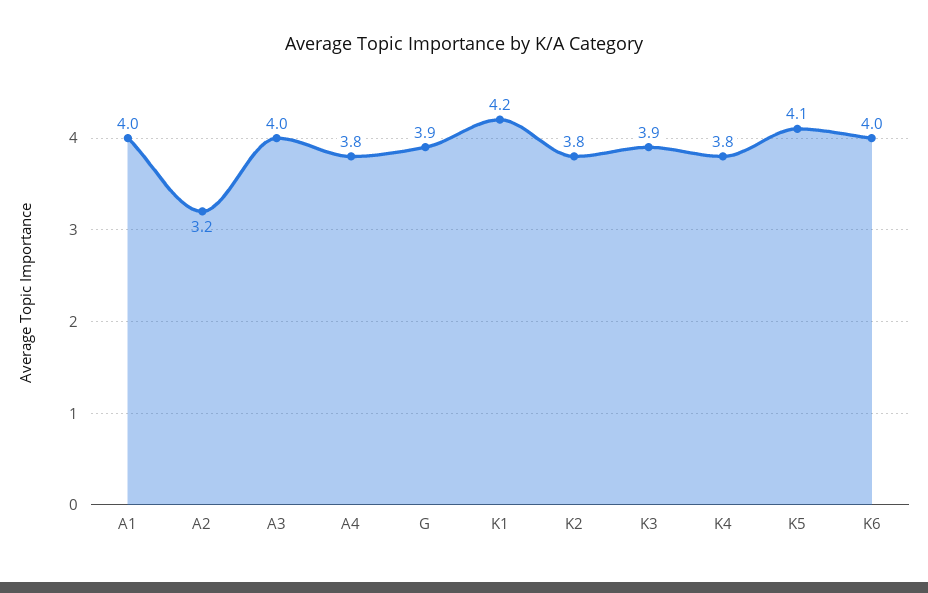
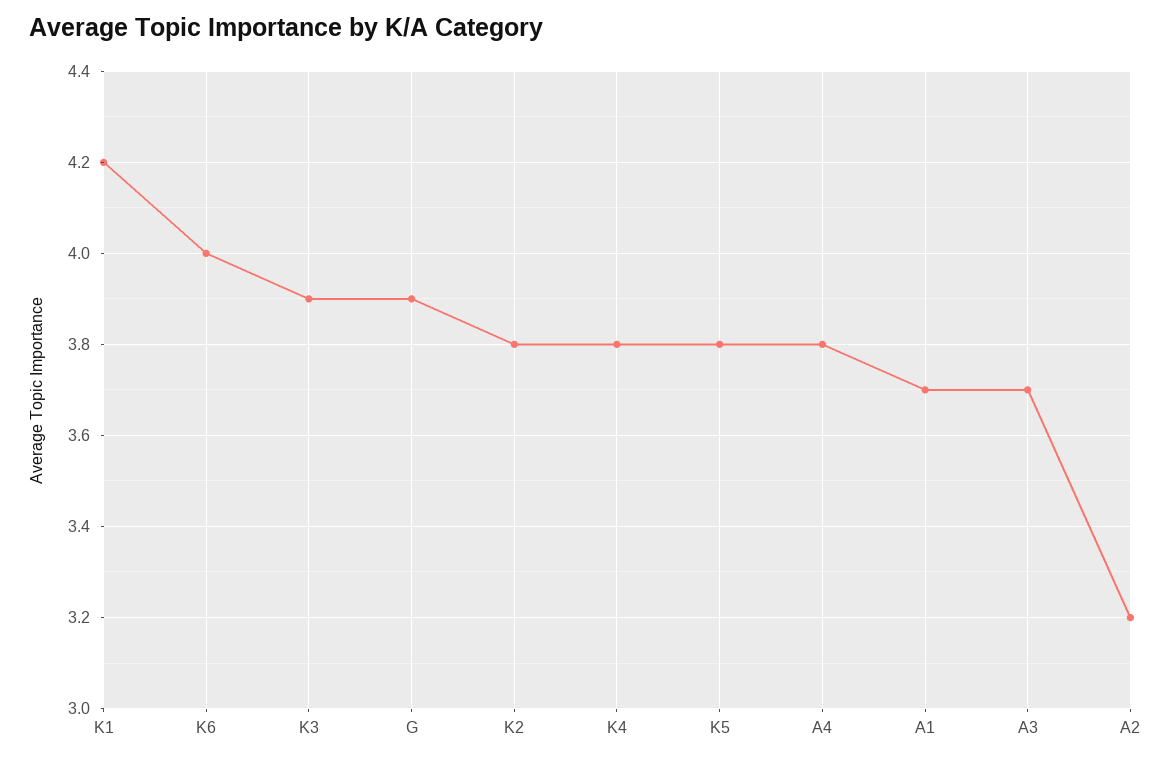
  {
-   "A1": 4,
+   "A1": 3.7,
    "A2": 3.2,
-   "A3": 4,
+   "A3": 3.7,
    "A4": 3.8,
    "G": 3.9,
    "K1": 4.2,
    "K2": 3.8,
    "K3": 3.9,
    "K4": 3.8,
-   "K5": 4.1,
+   "K5": 3.8,
    "K6": 4
  }

